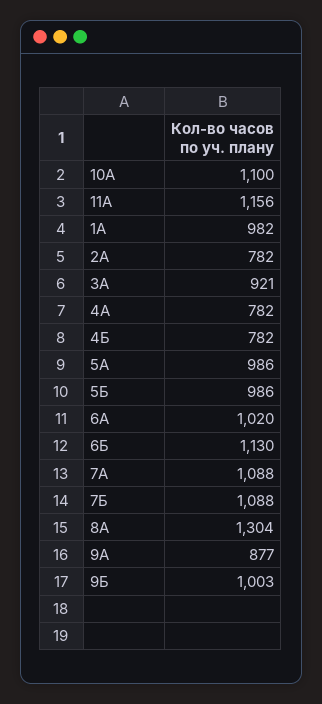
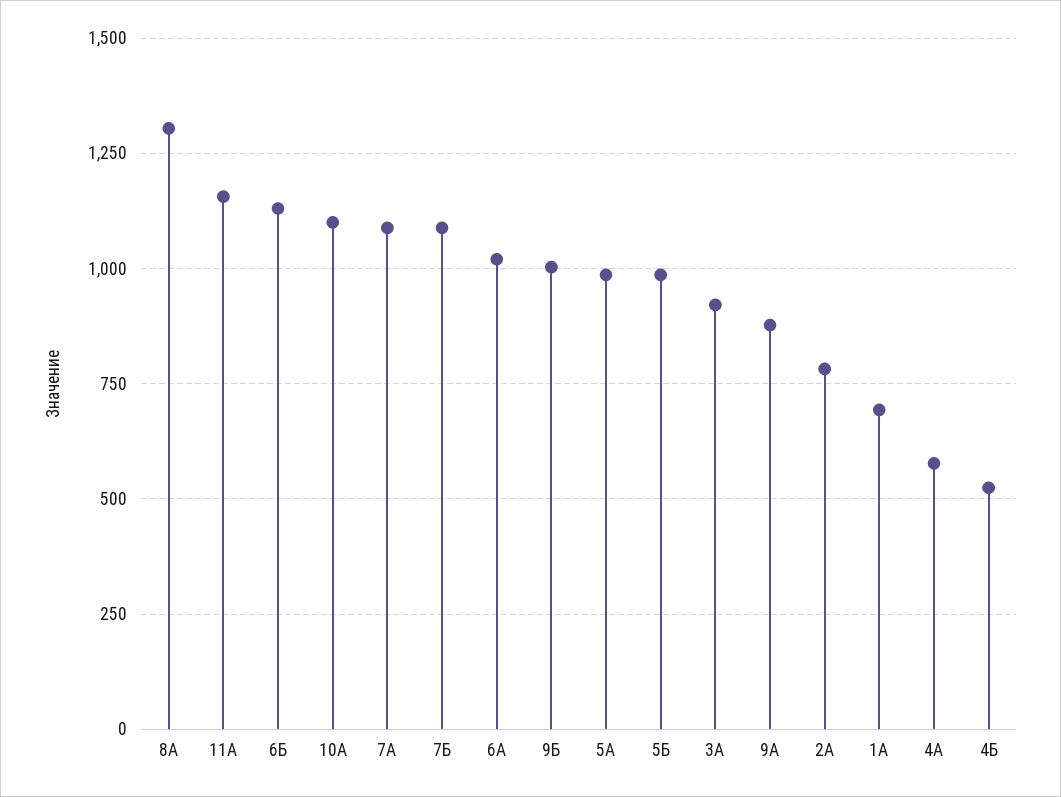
  {
    "10А": 1100,
    "11А": 1156,
-   "1А": 982,
+   "1А": 700,
    "2А": 782,
    "3А": 921,
-   "4А": 782,
+   "4А": 575,
-   "4Б": 782,
+   "4Б": 525,
    "5А": 986,
    "5Б": 986,
    "6А": 1020,
    "6Б": 1130,
    "7А": 1088,
    "7Б": 1088,
    "8А": 1304,
    "9А": 877,
    "9Б": 1003
  }

